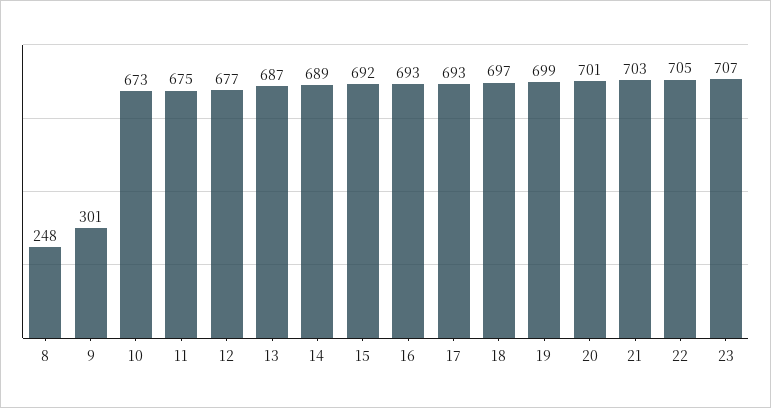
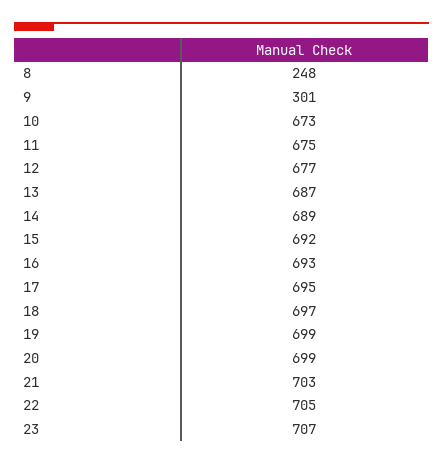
  {
    "8": 248,
    "9": 301,
    "10": 673,
    "11": 675,
    "12": 677,
    "13": 687,
    "14": 689,
    "15": 692,
    "16": 693,
-   "17": 693,
+   "17": 695,
    "18": 697,
    "19": 699,
-   "20": 701,
+   "20": 699,
    "21": 703,
    "22": 705,
    "23": 707
  }

